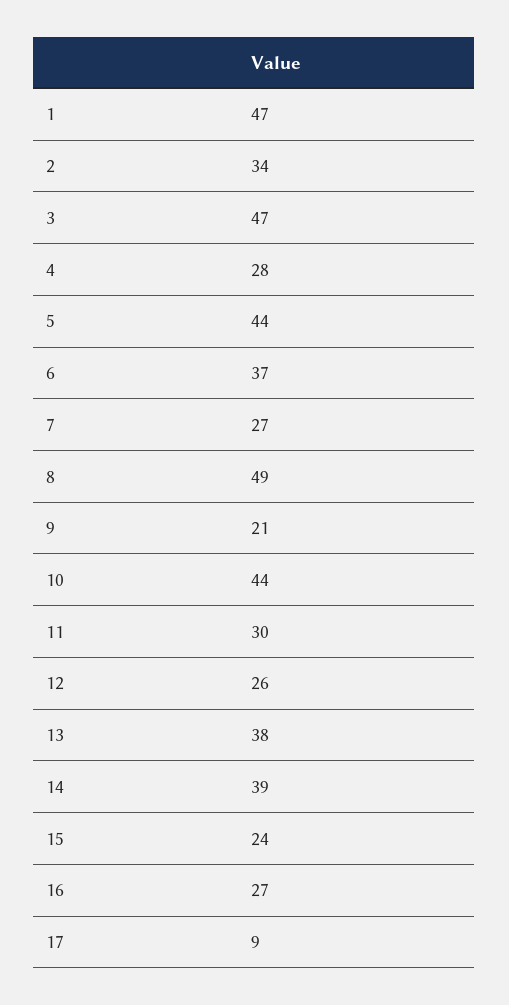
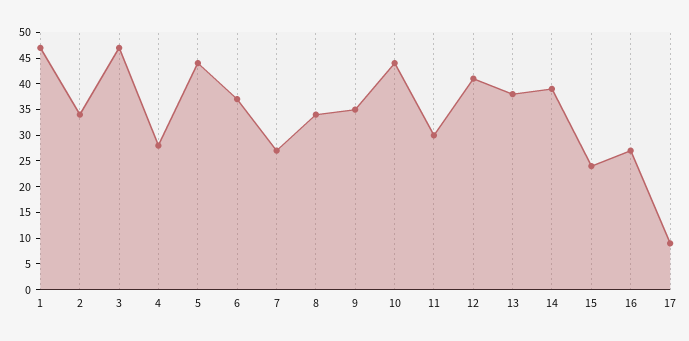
  {
    "1": 47,
    "2": 34,
    "3": 47,
    "4": 28,
    "5": 44,
    "6": 37,
    "7": 27,
-   "8": 49,
+   "8": 35,
-   "9": 21,
+   "9": 35,
    "10": 44,
    "11": 30,
-   "12": 26,
+   "12": 40,
    "13": 38,
    "14": 39,
    "15": 24,
    "16": 27,
    "17": 9
  }

